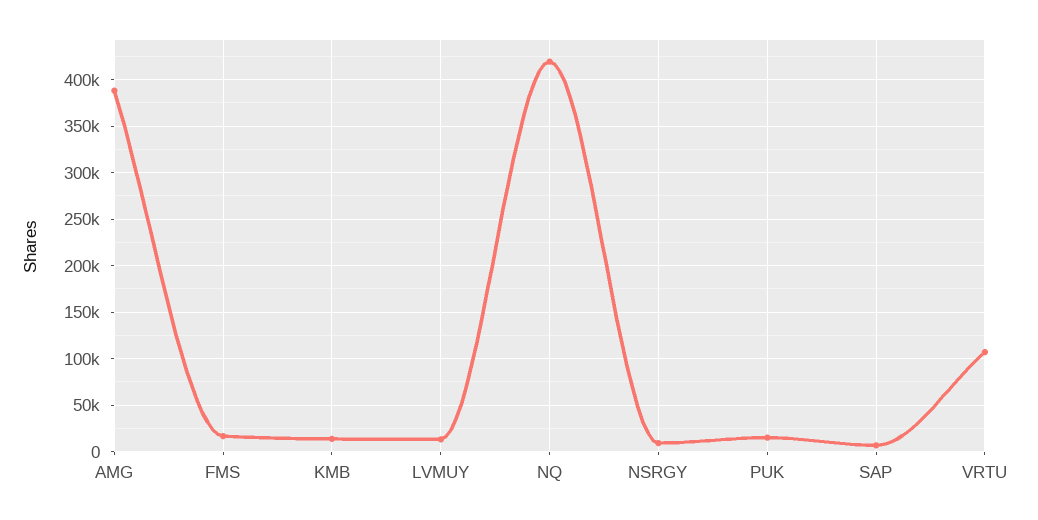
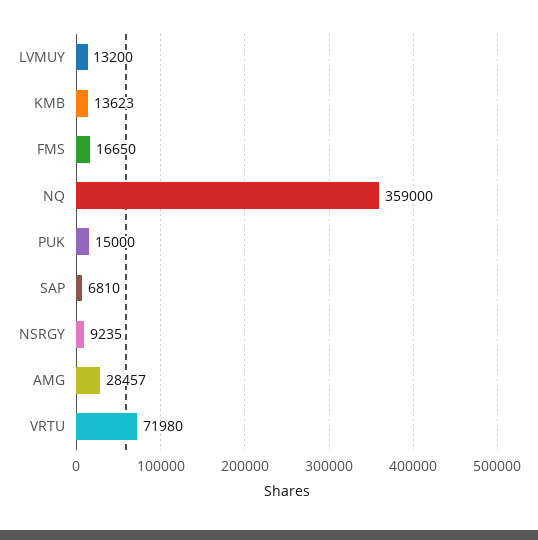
  {
-   "AMG": 390000,
+   "AMG": 28457,
    "FMS": 16650,
    "KMB": 13623,
    "LVMUY": 13200,
-   "NQ": 420000,
+   "NQ": 359000,
    "NSRGY": 9235,
    "PUK": 15000,
    "SAP": 6810,
-   "VRTU": 110000
+   "VRTU": 71980
  }

